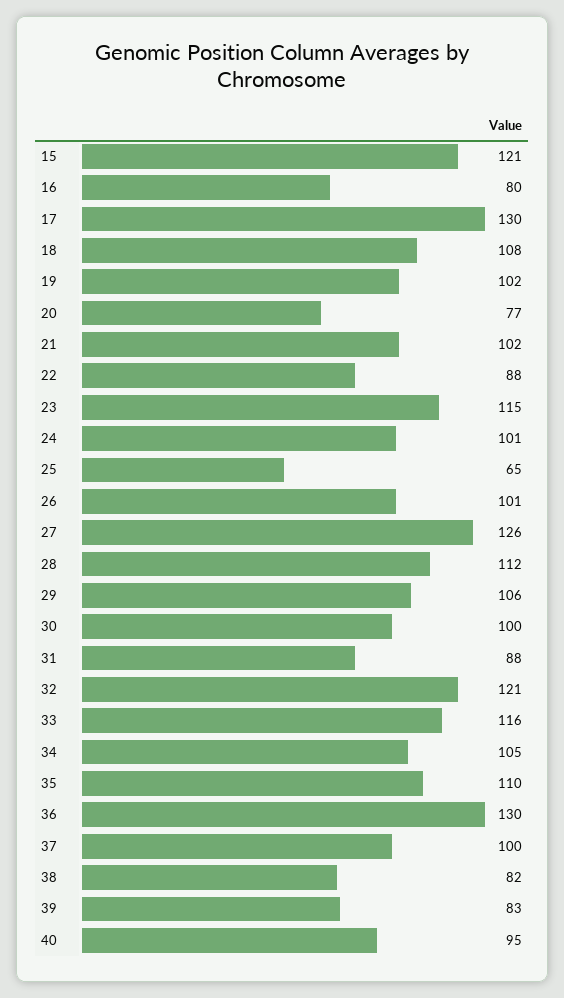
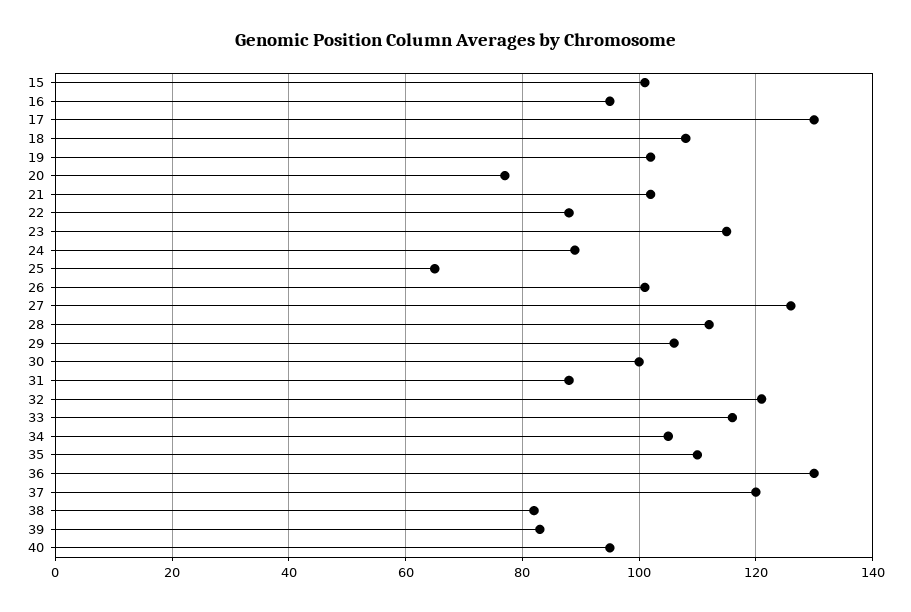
  {
-   "15": 121,
+   "15": 100,
-   "16": 80,
+   "16": 95,
    "17": 130,
    "18": 108,
    "19": 102,
    "20": 77,
    "21": 102,
    "22": 88,
    "23": 115,
-   "24": 101,
+   "24": 90,
    "25": 65,
    "26": 101,
    "27": 126,
    "28": 112,
    "29": 106,
    "30": 100,
    "31": 88,
    "32": 121,
    "33": 116,
    "34": 105,
    "35": 110,
    "36": 130,
-   "37": 100,
+   "37": 120,
    "38": 82,
    "39": 83,
    "40": 95
  }

